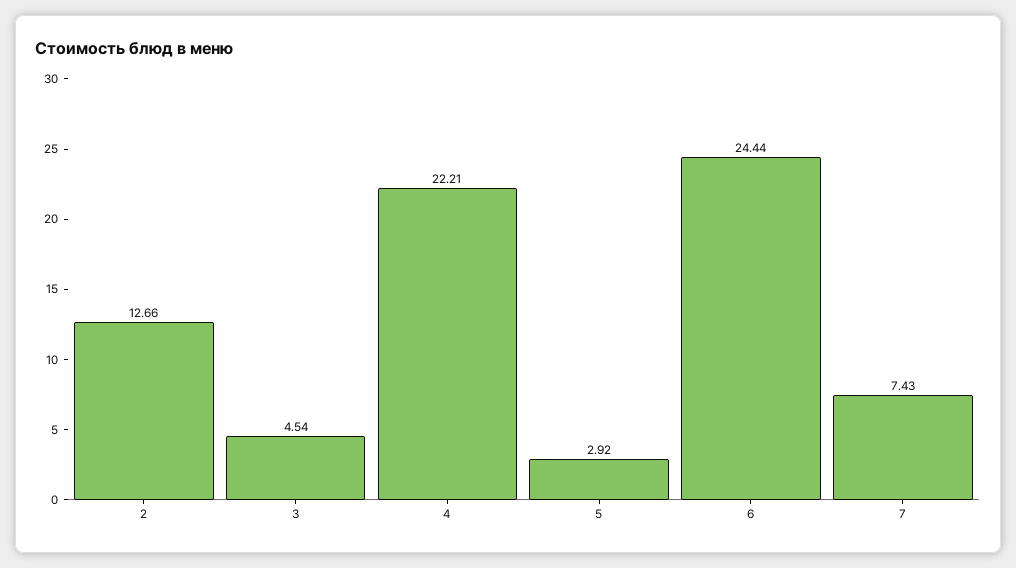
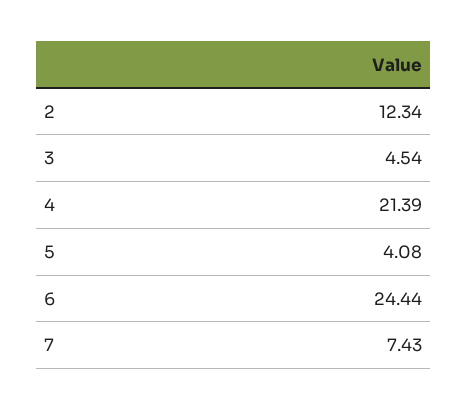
  {
-   "2": 12.66,
+   "2": 12.34,
    "3": 4.54,
-   "4": 22.21,
+   "4": 21.39,
-   "5": 2.92,
+   "5": 4.08,
    "6": 24.44,
    "7": 7.43
  }

